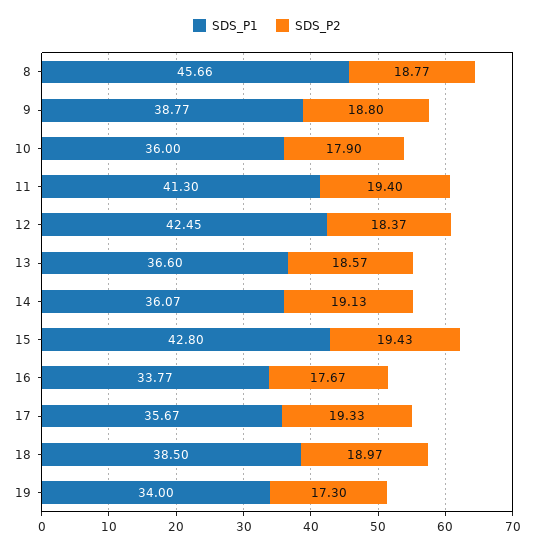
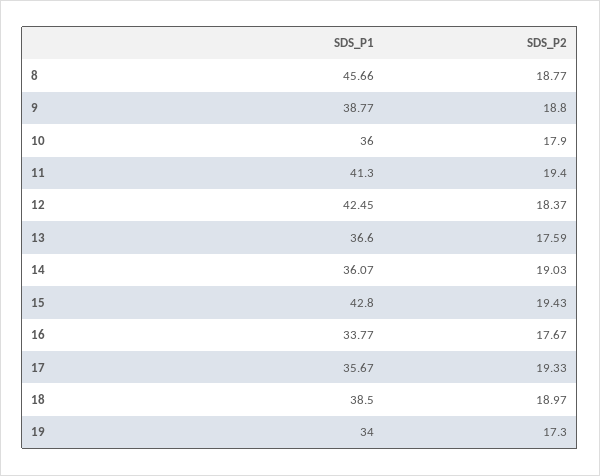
  {
    "SDS_P1": {
      "8": 45.66,
      "9": 38.77,
      "10": 36,
      "11": 41.3,
      "12": 42.45,
      "13": 36.6,
      "14": 36.07,
      "15": 42.8,
      "16": 33.77,
      "17": 35.67,
      "18": 38.5,
      "19": 34
    },
    "SDS_P2": {
      "8": 18.77,
      "9": 18.8,
      "10": 17.9,
      "11": 19.4,
      "12": 18.37,
-     "13": 18.57,
+     "13": 17.59,
-     "14": 19.13,
+     "14": 19.03,
      "15": 19.43,
      "16": 17.67,
      "17": 19.33,
      "18": 18.97,
      "19": 17.3
    }
  }

